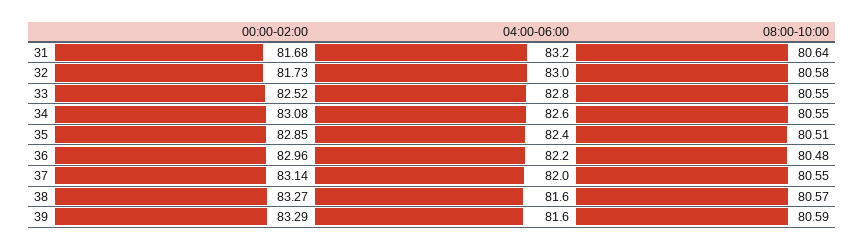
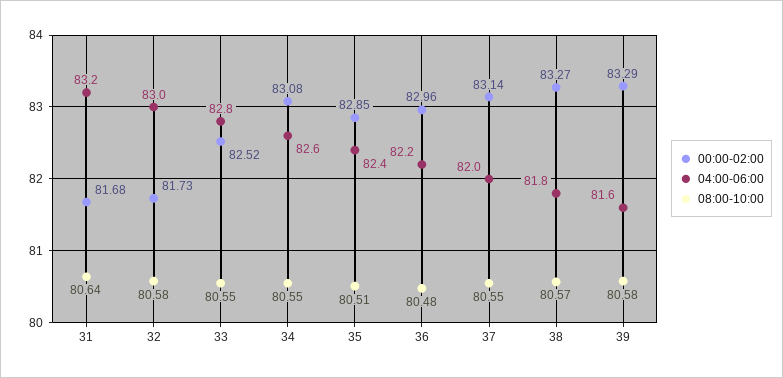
  {
    "00:00-02:00": {
      "31": 81.68,
      "32": 81.73,
      "33": 82.52,
      "34": 83.08,
      "35": 82.85,
      "36": 82.96,
      "37": 83.14,
      "38": 83.27,
      "39": 83.29
    },
    "04:00-06:00": {
      "31": 83.2,
      "32": 83,
      "33": 82.8,
      "34": 82.6,
      "35": 82.4,
      "36": 82.2,
      "37": 82,
-     "38": 81.6,
+     "38": 81.8,
      "39": 81.6
    },
    "08:00-10:00": {
      "31": 80.64,
      "32": 80.58,
      "33": 80.55,
      "34": 80.55,
      "35": 80.51,
      "36": 80.48,
      "37": 80.55,
      "38": 80.57,
-     "39": 80.59
+     "39": 80.58
    }
  }

